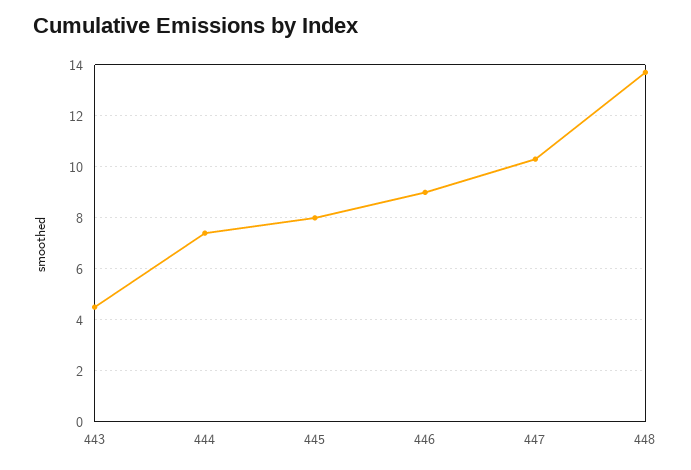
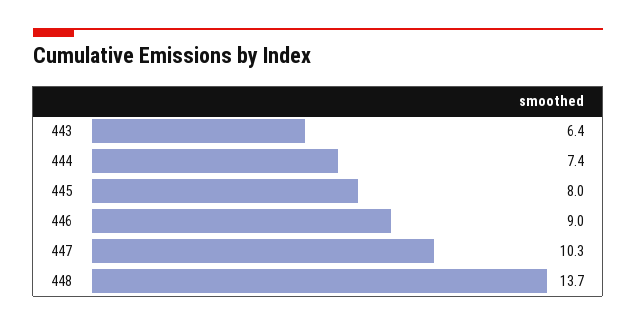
  {
-   "443": 4.5,
+   "443": 6.4,
    "444": 7.4,
    "445": 8,
    "446": 9,
    "447": 10.3,
    "448": 13.7
  }

